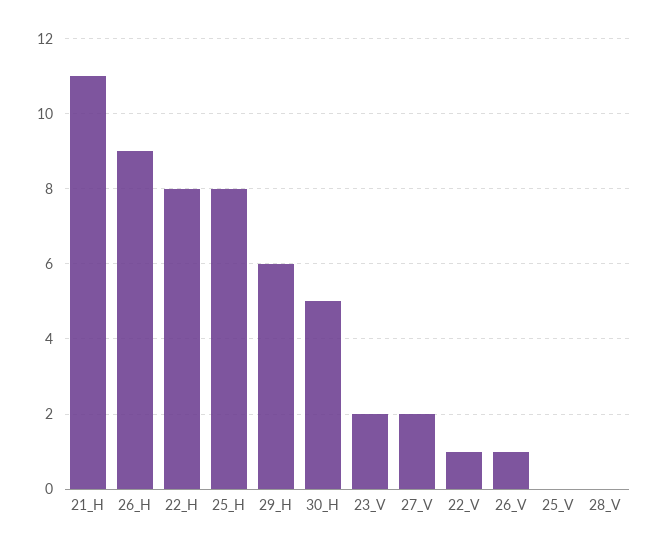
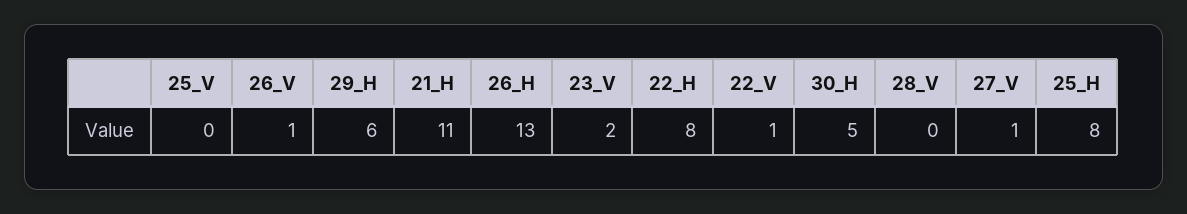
  {
    "21_H": 11,
-   "26_H": 9,
+   "26_H": 13,
    "22_H": 8,
    "25_H": 8,
    "29_H": 6,
    "30_H": 5,
    "23_V": 2,
-   "27_V": 2,
+   "27_V": 1,
    "22_V": 1,
    "26_V": 1,
    "25_V": 0,
    "28_V": 0
  }

